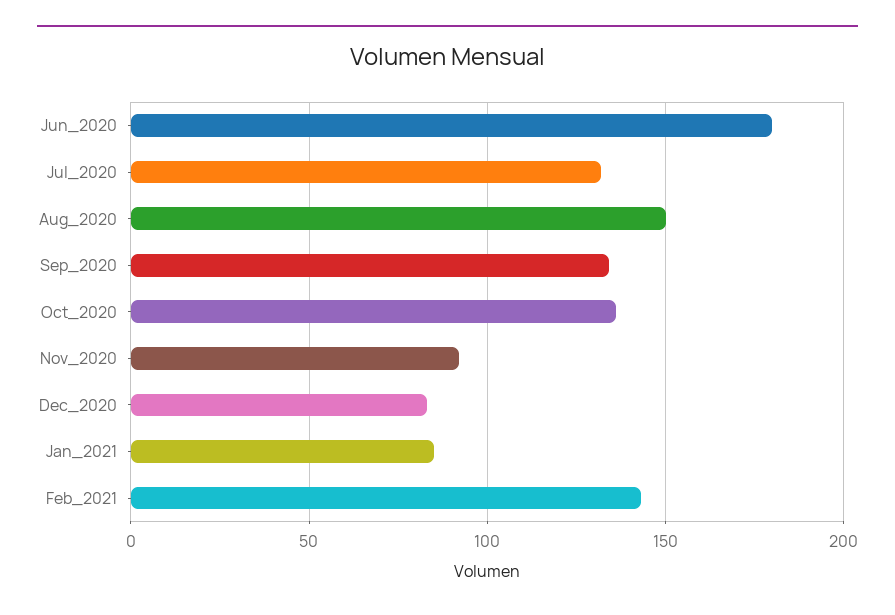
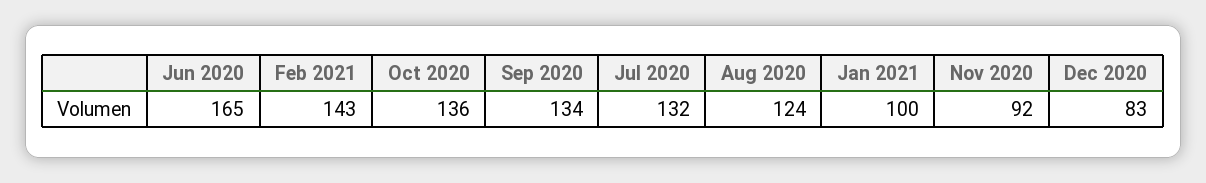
  {
-   "Jun_2020": 180,
+   "Jun_2020": 165,
    "Jul_2020": 132,
-   "Aug_2020": 150,
+   "Aug_2020": 124,
    "Sep_2020": 134,
    "Oct_2020": 136,
    "Nov_2020": 92,
    "Dec_2020": 83,
-   "Jan_2021": 85,
+   "Jan_2021": 100,
    "Feb_2021": 143
  }

